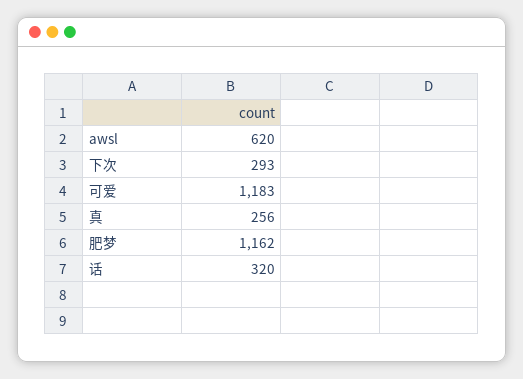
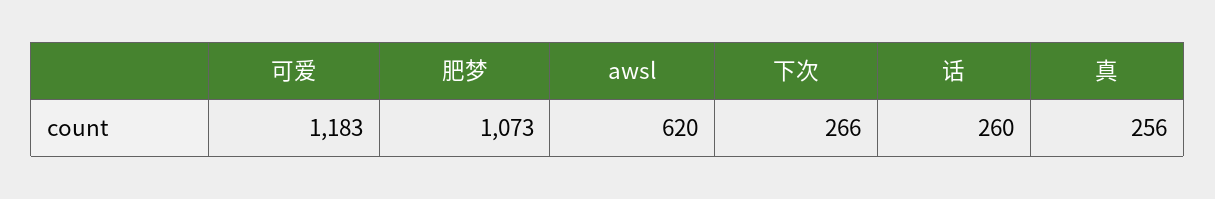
  {
    "awsl": 620,
-   "下次": 293,
+   "下次": 266,
    "可爱": 1183,
    "真": 256,
-   "肥梦": 1162,
+   "肥梦": 1073,
-   "话": 320
+   "话": 260
  }

